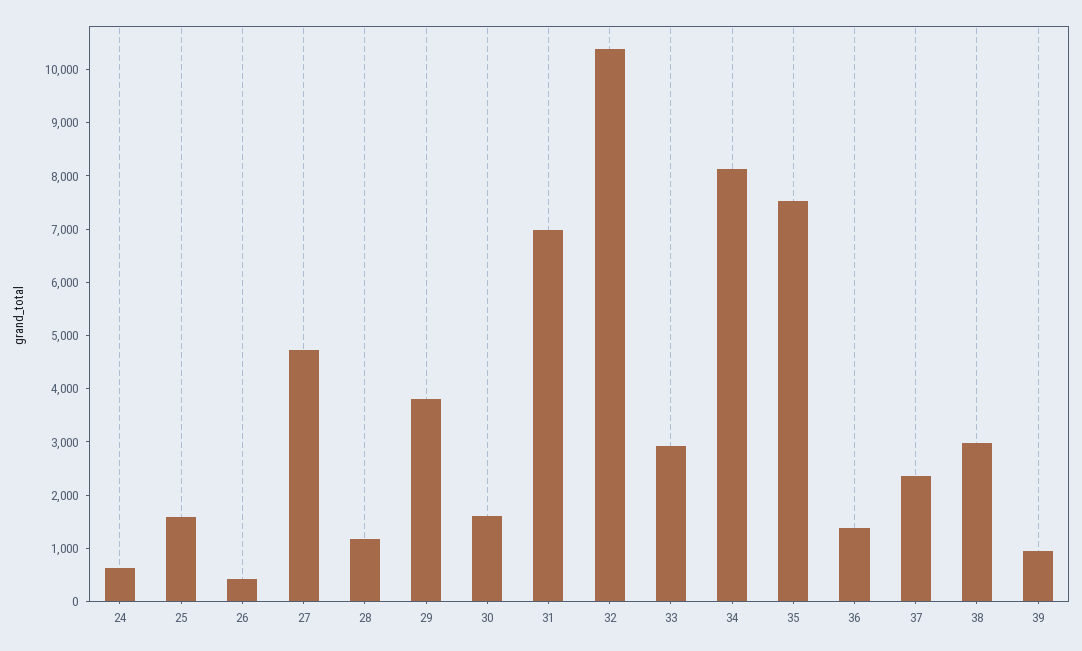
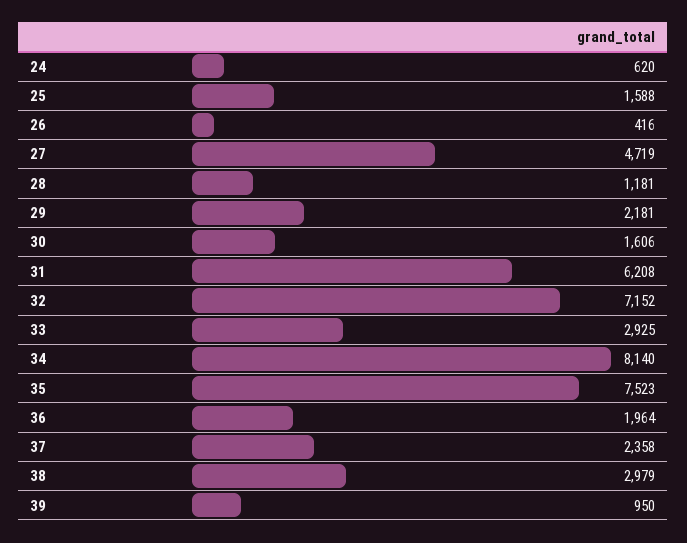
  {
    "24": 620,
    "25": 1588,
    "26": 416,
    "27": 4719,
    "28": 1181,
-   "29": 3800,
+   "29": 2181,
    "30": 1606,
-   "31": 7000,
+   "31": 6208,
-   "32": 10400,
+   "32": 7152,
    "33": 2925,
    "34": 8140,
    "35": 7523,
-   "36": 1400,
+   "36": 1964,
    "37": 2358,
    "38": 2979,
    "39": 950
  }

